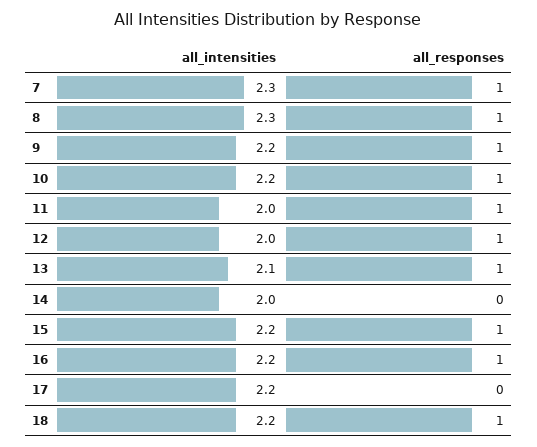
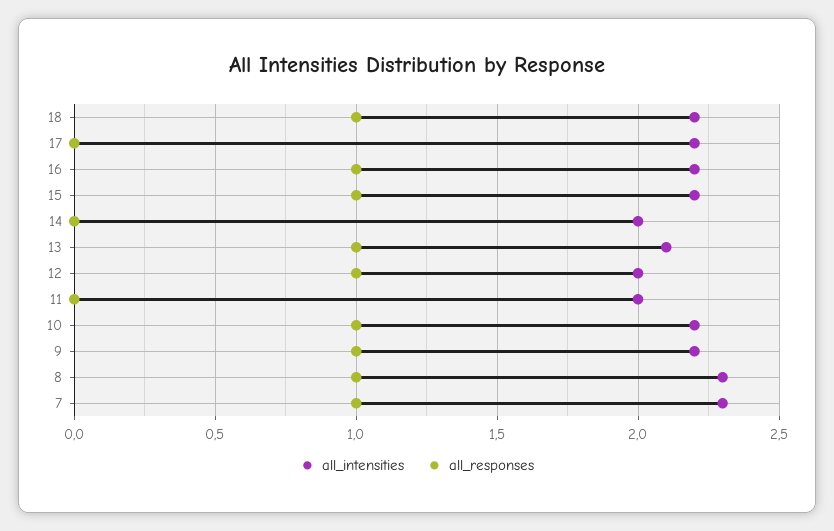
  {
    "all_intensities": {
      "7": 2.3,
      "8": 2.3,
      "9": 2.2,
      "10": 2.2,
      "11": 2,
      "12": 2,
      "13": 2.1,
      "14": 2,
      "15": 2.2,
      "16": 2.2,
      "17": 2.2,
      "18": 2.2
    },
    "all_responses": {
      "7": 1,
      "8": 1,
      "9": 1,
      "10": 1,
-     "11": 1,
+     "11": 0,
      "12": 1,
      "13": 1,
      "14": 0,
      "15": 1,
      "16": 1,
      "17": 0,
      "18": 1
    }
  }

